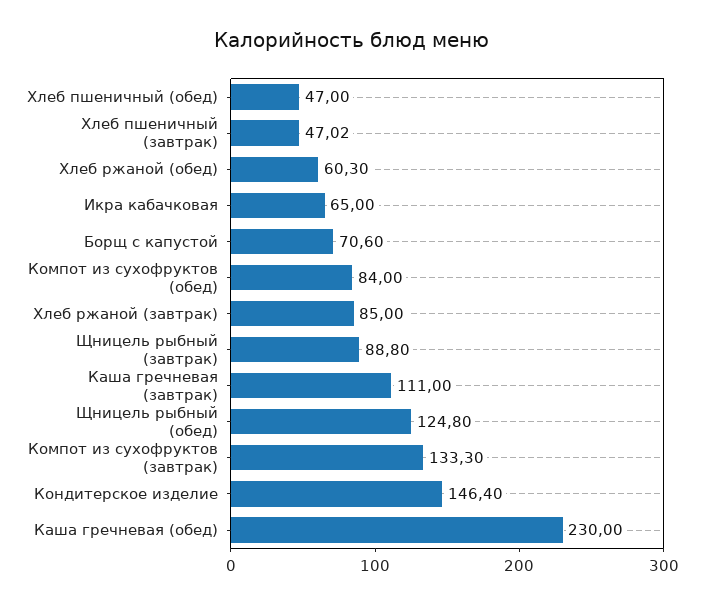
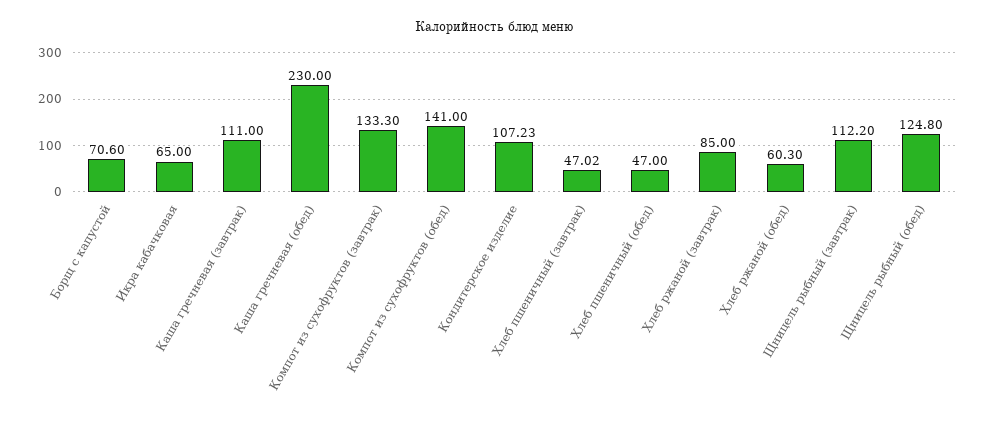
  {
    "Хлеб пшеничный (обед)": 47,
    "Хлеб пшеничный (завтрак)": 47.02,
    "Хлеб ржаной (обед)": 60.3,
    "Икра кабачковая": 65,
    "Борщ с капустой": 70.6,
-   "Компот из сухофруктов (обед)": 84,
+   "Компот из сухофруктов (обед)": 141,
    "Хлеб ржаной (завтрак)": 85,
-   "Щницель рыбный (завтрак)": 88.8,
+   "Щницель рыбный (завтрак)": 112.2,
    "Каша гречневая (завтрак)": 111,
    "Щницель рыбный (обед)": 124.8,
    "Компот из сухофруктов (завтрак)": 133.3,
-   "Кондитерское изделие": 146.4,
+   "Кондитерское изделие": 107.23,
    "Каша гречневая (обед)": 230
  }

